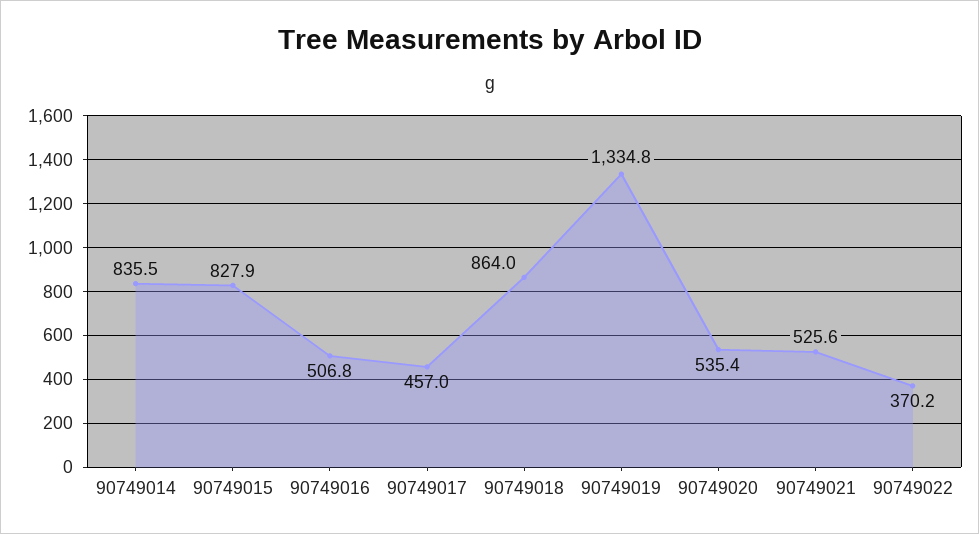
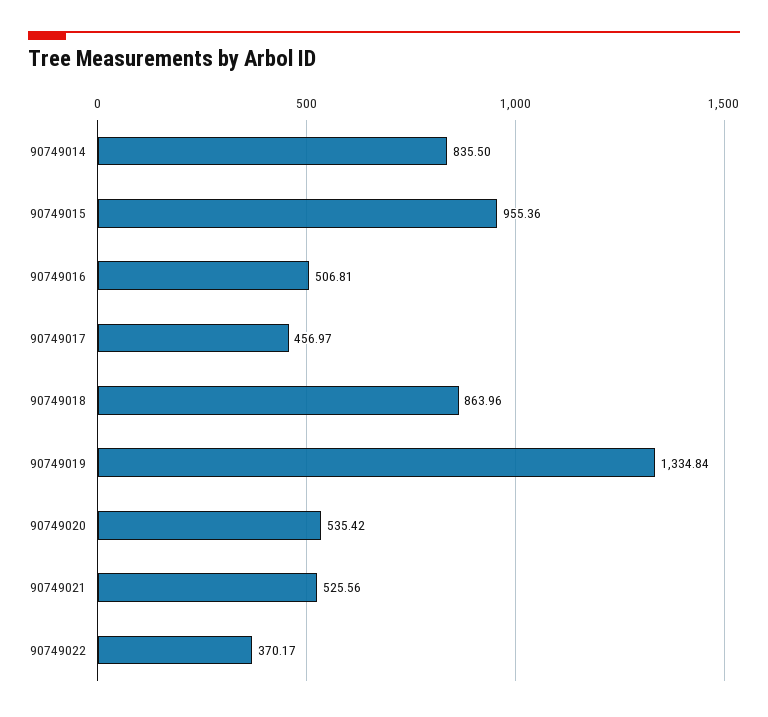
  {
    "90749014": 835.5,
-   "90749015": 827.9,
+   "90749015": 955.36,
    "90749016": 506.81,
    "90749017": 456.97,
    "90749018": 863.96,
    "90749019": 1334.84,
    "90749020": 535.42,
    "90749021": 525.56,
    "90749022": 370.17
  }

